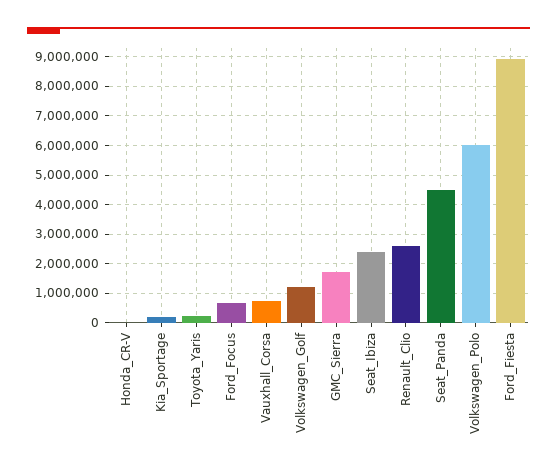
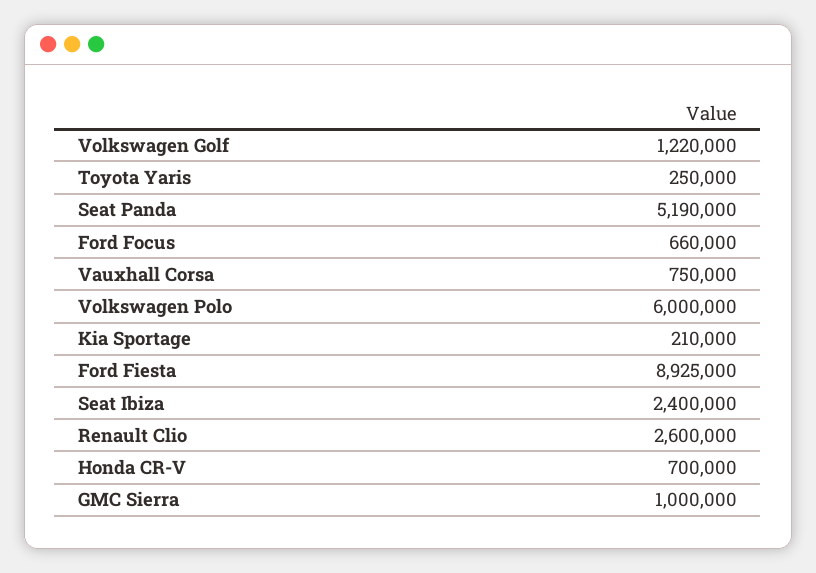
  {
-   "Honda_CR-V": 0,
+   "Honda_CR-V": 700000,
    "Kia_Sportage": 210000,
    "Toyota_Yaris": 250000,
    "Ford_Focus": 660000,
    "Vauxhall_Corsa": 750000,
    "Volkswagen_Golf": 1220000,
-   "GMC_Sierra": 1750000,
+   "GMC_Sierra": 1000000,
    "Seat_Ibiza": 2400000,
    "Renault_Clio": 2600000,
-   "Seat_Panda": 4500000,
+   "Seat_Panda": 5190000,
    "Volkswagen_Polo": 6000000,
    "Ford_Fiesta": 8925000
  }

